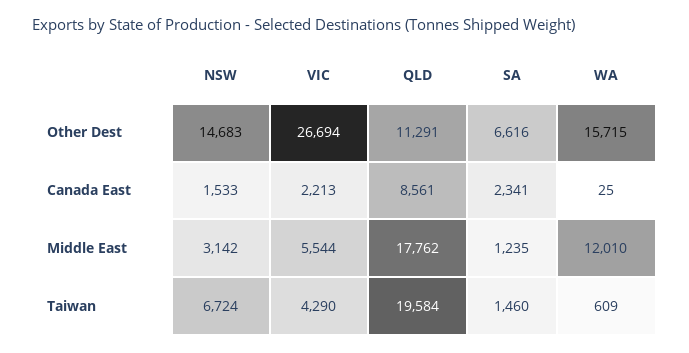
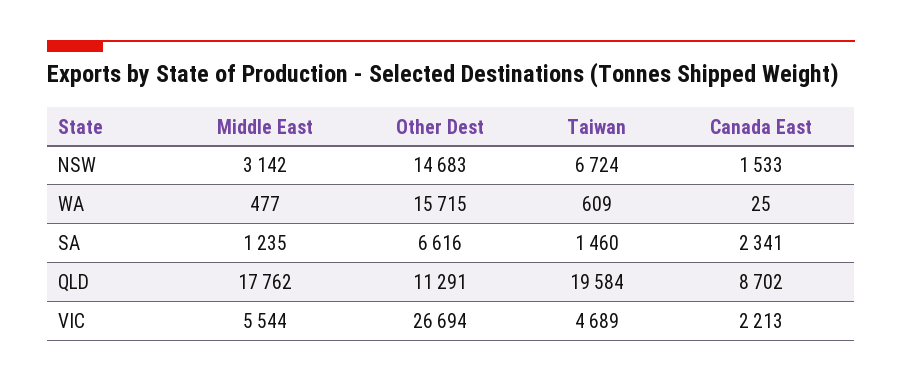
  {
    "NSW": {
      "Other Dest": 14683,
      "Canada East": 1533,
      "Middle East": 3142,
      "Taiwan": 6724
    },
    "VIC": {
      "Other Dest": 26694,
      "Canada East": 2213,
      "Middle East": 5544,
-     "Taiwan": 4290
+     "Taiwan": 4689
    },
    "QLD": {
      "Other Dest": 11291,
-     "Canada East": 8561,
+     "Canada East": 8702,
      "Middle East": 17762,
      "Taiwan": 19584
    },
    "SA": {
      "Other Dest": 6616,
      "Canada East": 2341,
      "Middle East": 1235,
      "Taiwan": 1460
    },
    "WA": {
      "Other Dest": 15715,
      "Canada East": 25,
-     "Middle East": 12010,
+     "Middle East": 477,
      "Taiwan": 609
    }
  }

